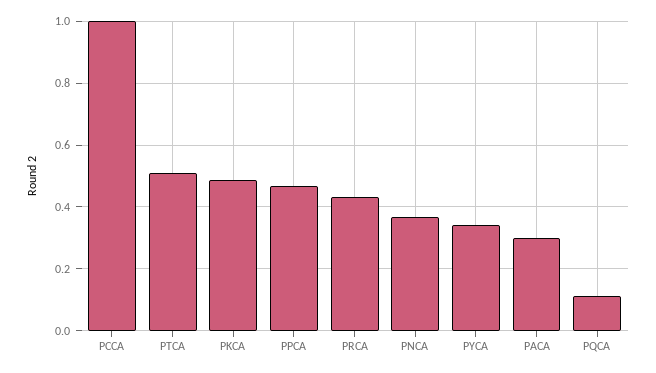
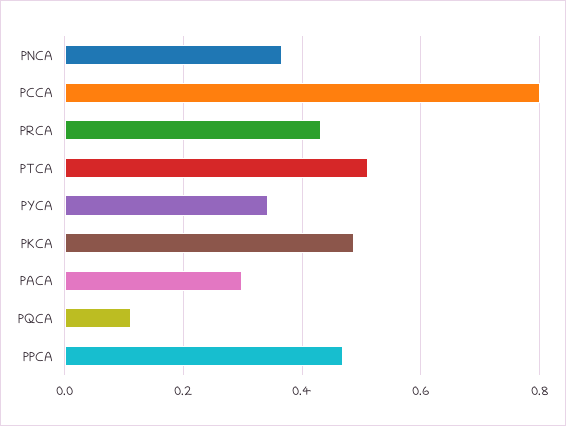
  {
-   "PCCA": 1,
+   "PCCA": 0.8,
    "PTCA": 0.52,
    "PKCA": 0.48,
    "PPCA": 0.46,
    "PRCA": 0.44,
    "PNCA": 0.36,
    "PYCA": 0.34,
    "PACA": 0.3,
    "PQCA": 0.12
  }

